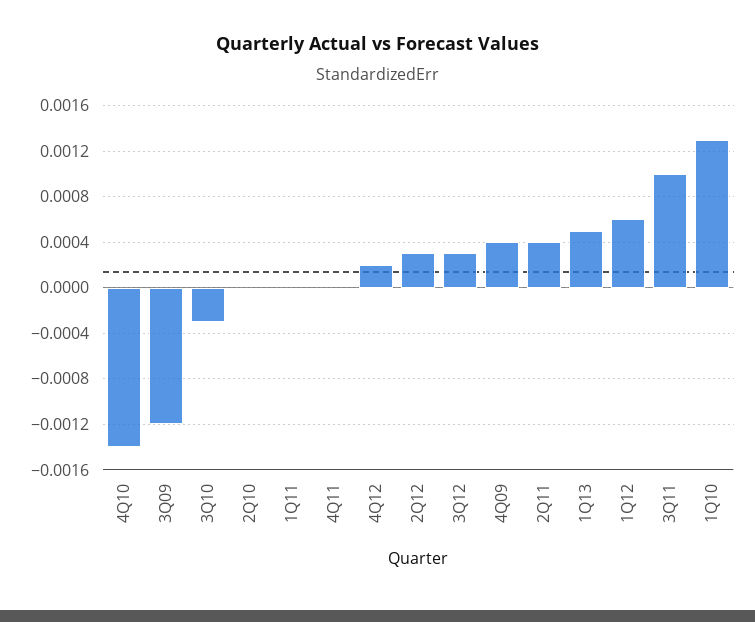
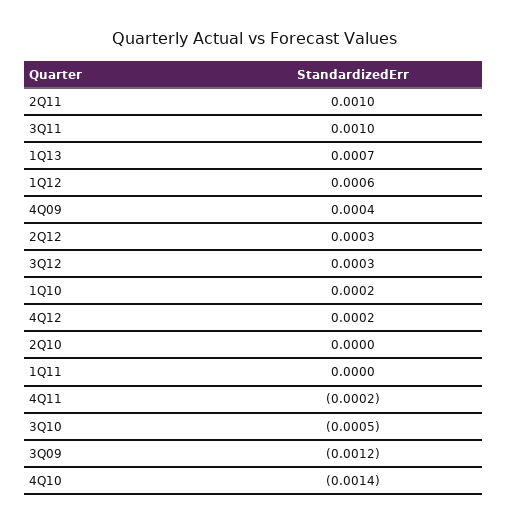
  {
    "4Q10": -0.0014,
    "3Q09": -0.0012,
-   "3Q10": -0.0003,
+   "3Q10": -0.0005,
    "2Q10": 0,
    "1Q11": 0,
-   "4Q11": 0,
+   "4Q11": -0.0002,
    "4Q12": 0.0002,
    "2Q12": 0.0003,
    "3Q12": 0.0003,
    "4Q09": 0.0004,
-   "2Q11": 0.0004,
+   "2Q11": 0.001,
-   "1Q13": 0.0005,
+   "1Q13": 0.0007,
    "1Q12": 0.0006,
    "3Q11": 0.001,
-   "1Q10": 0.0013
+   "1Q10": 0.0002
  }

